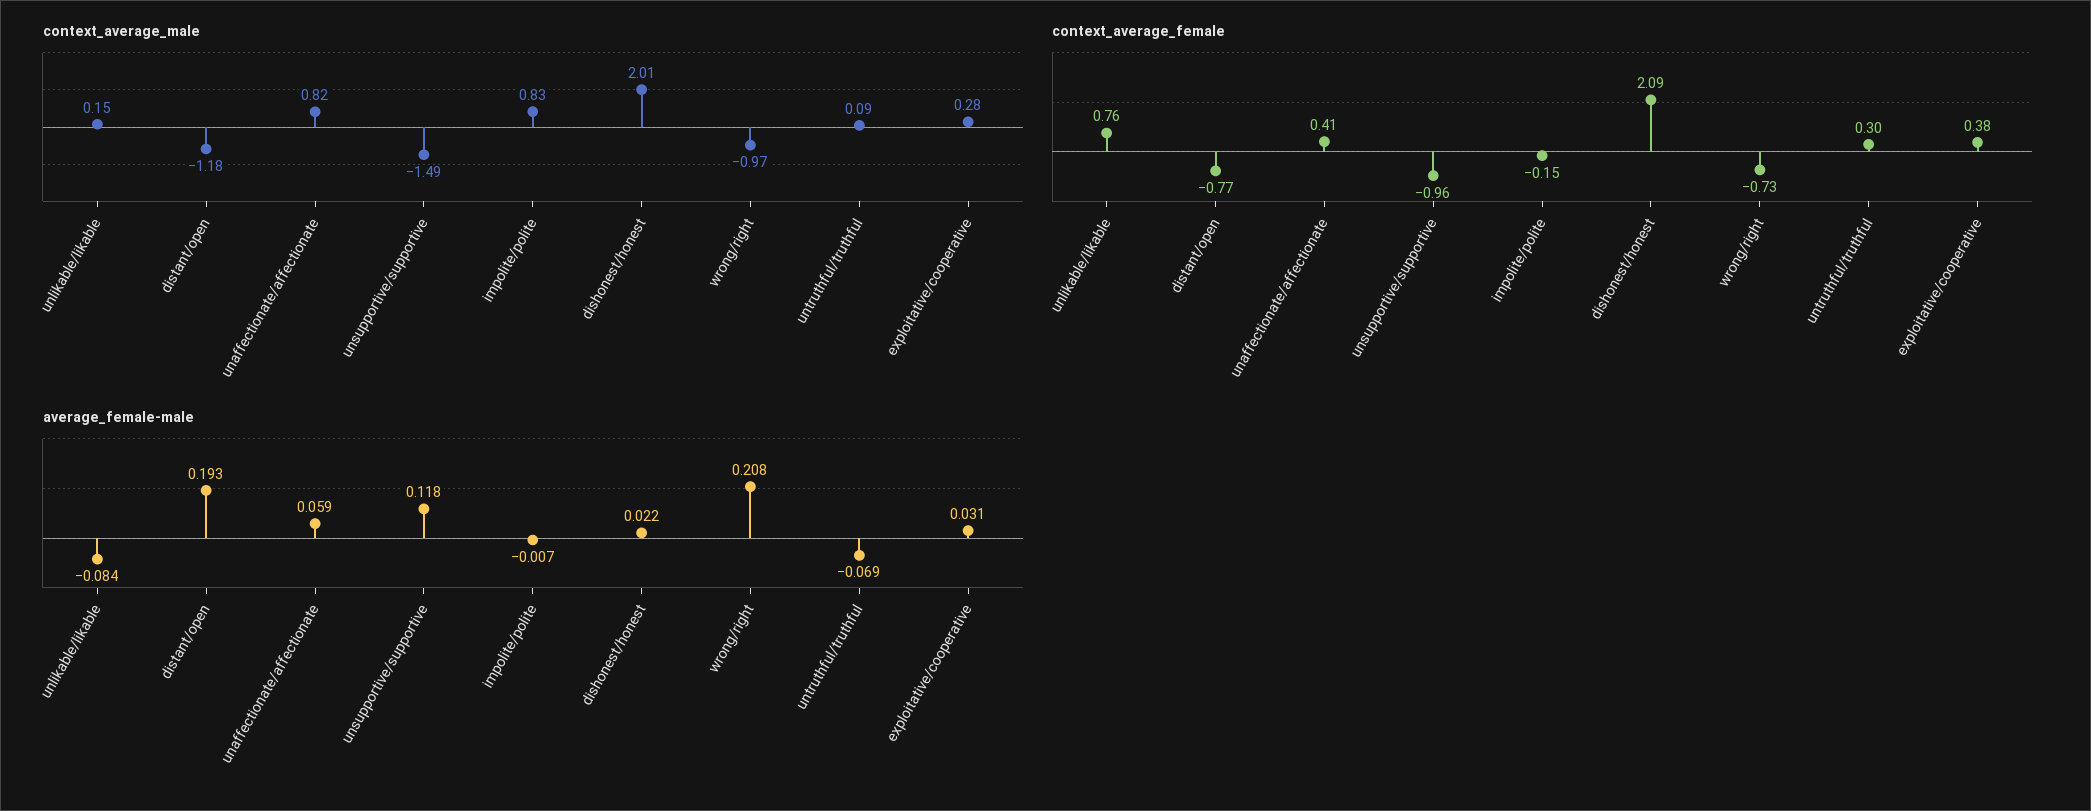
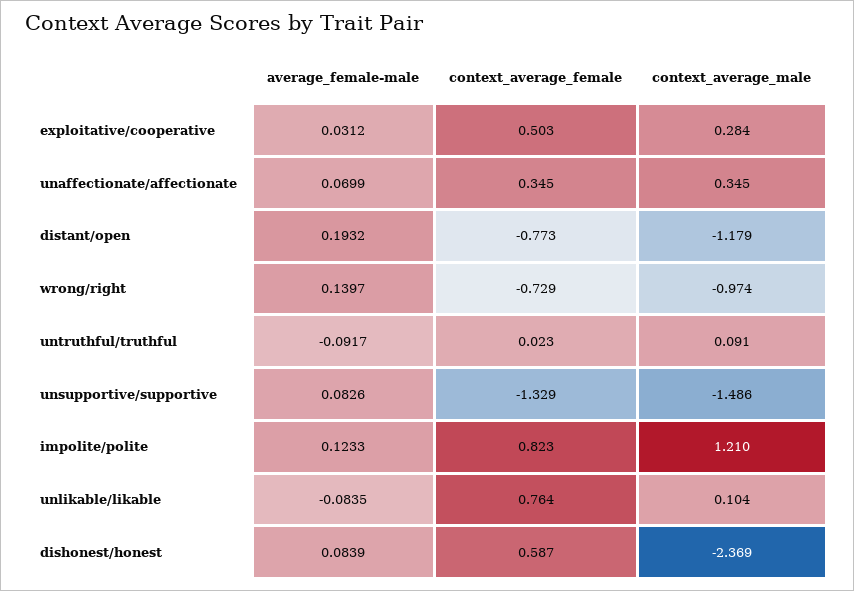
  {
    "context_average_male": {
-     "unlikable/likable": 0.15,
+     "unlikable/likable": 0.104,
      "distant/open": -1.179,
-     "unaffectionate/affectionate": 0.82,
+     "unaffectionate/affectionate": 0.345,
      "unsupportive/supportive": -1.486,
-     "impolite/polite": 0.83,
+     "impolite/polite": 1.21,
-     "dishonest/honest": 2.01,
+     "dishonest/honest": -2.369,
      "wrong/right": -0.974,
      "untruthful/truthful": 0.091,
      "exploitative/cooperative": 0.284
    },
    "context_average_female": {
      "unlikable/likable": 0.764,
      "distant/open": -0.773,
-     "unaffectionate/affectionate": 0.41,
+     "unaffectionate/affectionate": 0.345,
-     "unsupportive/supportive": -0.96,
+     "unsupportive/supportive": -1.329,
-     "impolite/polite": -0.15,
+     "impolite/polite": 0.823,
-     "dishonest/honest": 2.09,
+     "dishonest/honest": 0.587,
      "wrong/right": -0.729,
-     "untruthful/truthful": 0.3,
+     "untruthful/truthful": 0.023,
-     "exploitative/cooperative": 0.38
+     "exploitative/cooperative": 0.503
    },
    "average_female-male": {
      "unlikable/likable": -0.0835,
      "distant/open": 0.1932,
-     "unaffectionate/affectionate": 0.059,
+     "unaffectionate/affectionate": 0.0699,
-     "unsupportive/supportive": 0.118,
+     "unsupportive/supportive": 0.0826,
-     "impolite/polite": -0.007,
+     "impolite/polite": 0.1233,
-     "dishonest/honest": 0.022,
+     "dishonest/honest": 0.0839,
-     "wrong/right": 0.208,
+     "wrong/right": 0.1397,
-     "untruthful/truthful": -0.069,
+     "untruthful/truthful": -0.0917,
      "exploitative/cooperative": 0.0312
    }
  }

